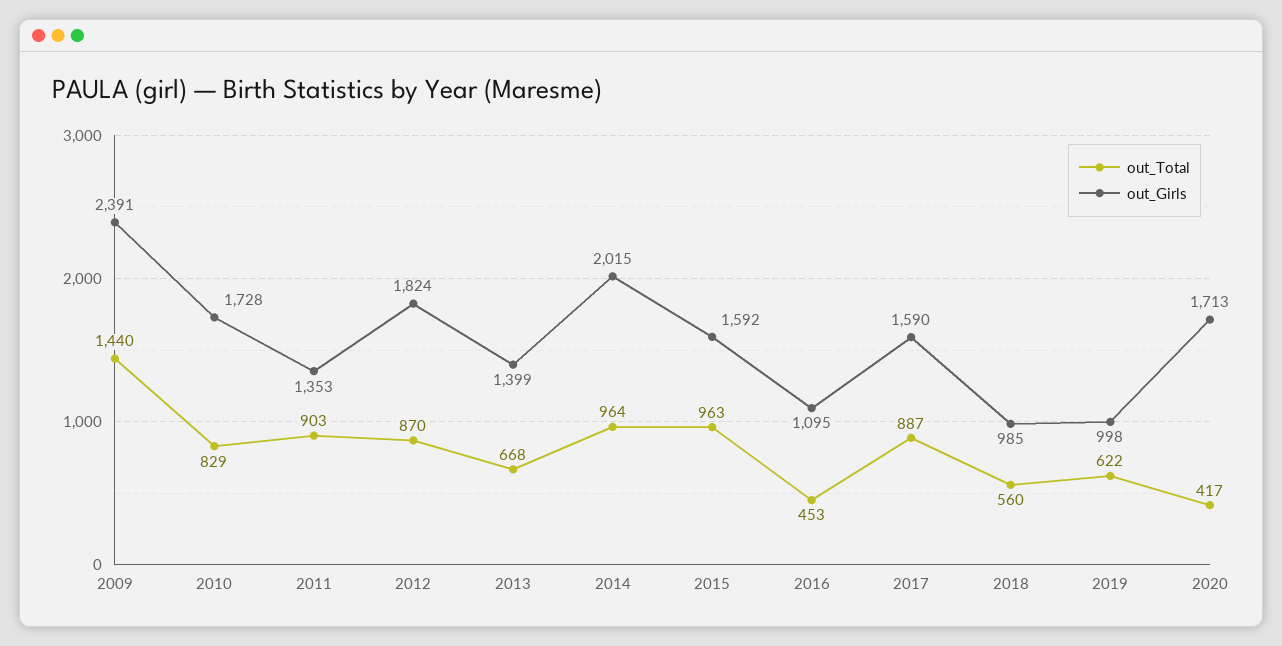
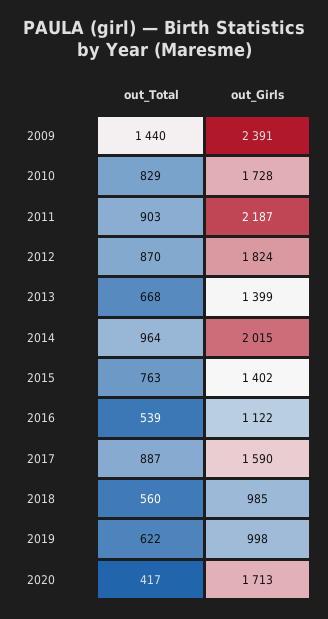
  {
    "out_Total": {
      "2009": 1440,
      "2010": 829,
      "2011": 903,
      "2012": 870,
      "2013": 668,
      "2014": 964,
-     "2015": 963,
+     "2015": 763,
-     "2016": 453,
+     "2016": 539,
      "2017": 887,
      "2018": 560,
      "2019": 622,
      "2020": 417
    },
    "out_Girls": {
      "2009": 2391,
      "2010": 1728,
-     "2011": 1353,
+     "2011": 2187,
      "2012": 1824,
      "2013": 1399,
      "2014": 2015,
-     "2015": 1592,
+     "2015": 1402,
-     "2016": 1095,
+     "2016": 1122,
      "2017": 1590,
      "2018": 985,
      "2019": 998,
      "2020": 1713
    }
  }

